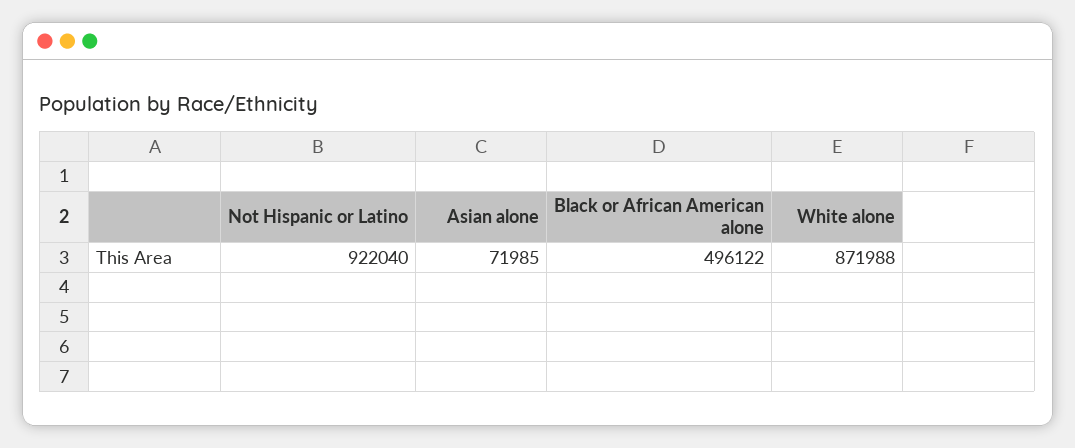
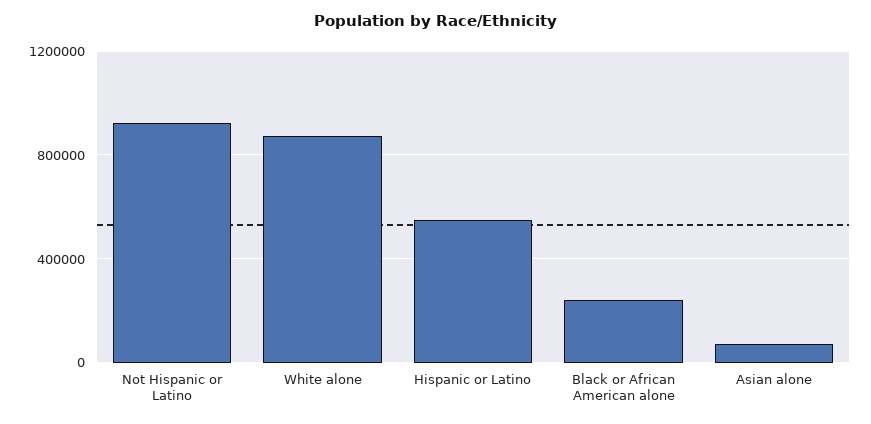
  {
    "Not Hispanic or Latino": 922040,
    "Asian alone": 71985,
-   "Black or African American alone": 496122,
+   "Black or African American alone": 250000,
-   "White alone": 871988
+   "White alone": 871988,
+   "Hispanic or Latino": 550000
  }

